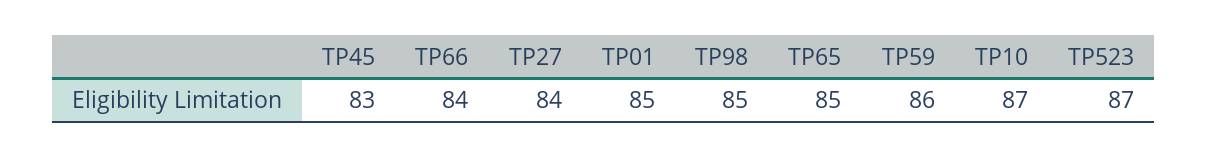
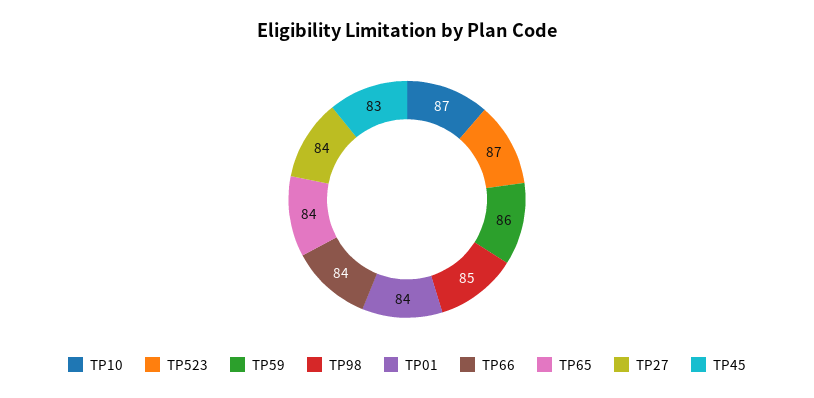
  {
    "TP45": 83,
    "TP66": 84,
    "TP27": 84,
-   "TP01": 85,
+   "TP01": 84,
    "TP98": 85,
-   "TP65": 85,
+   "TP65": 84,
    "TP59": 86,
    "TP10": 87,
    "TP523": 87
  }

